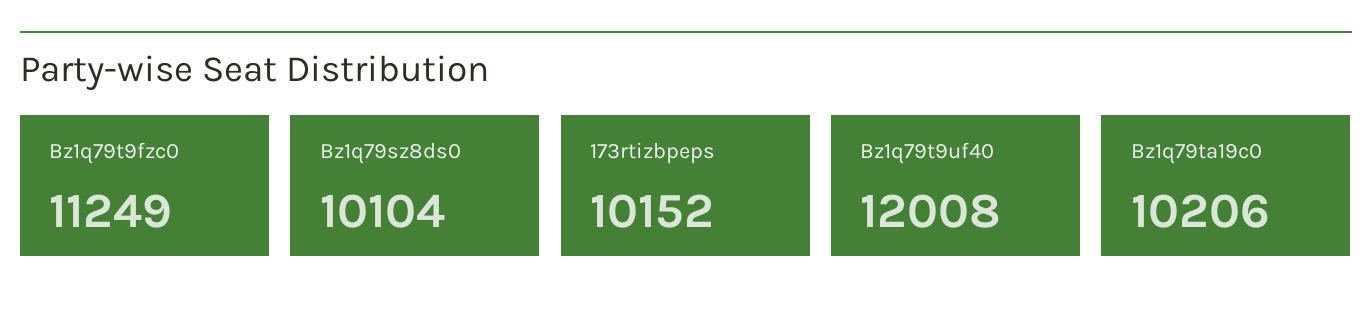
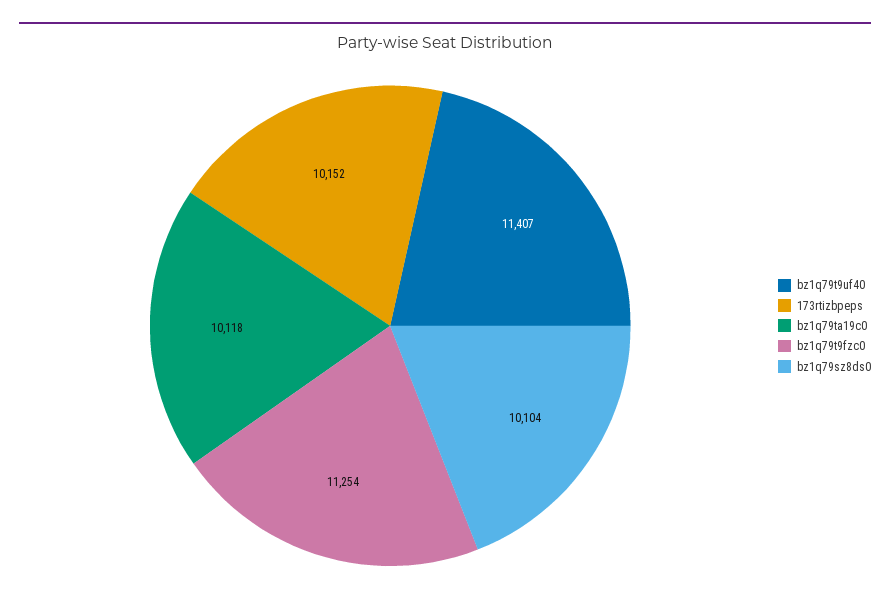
  {
-   "Bz1q79t9fzc0": 11249,
+   "Bz1q79t9fzc0": 11254,
    "Bz1q79sz8ds0": 10104,
    "173rtizbpeps": 10152,
-   "Bz1q79t9uf40": 12008,
+   "Bz1q79t9uf40": 11407,
-   "Bz1q79ta19c0": 10206
+   "Bz1q79ta19c0": 10118
  }

